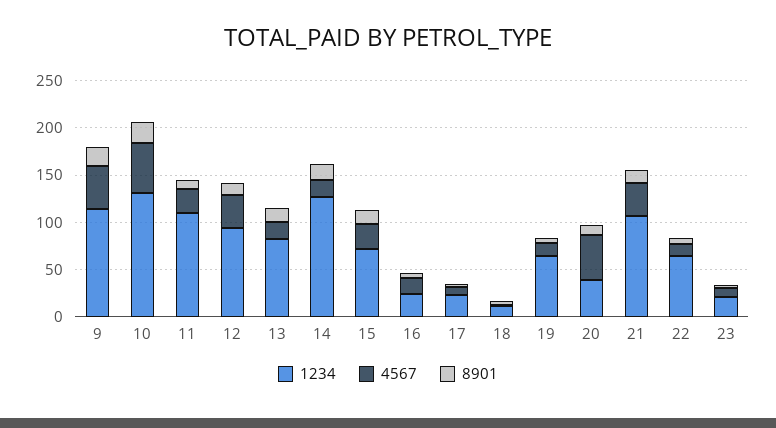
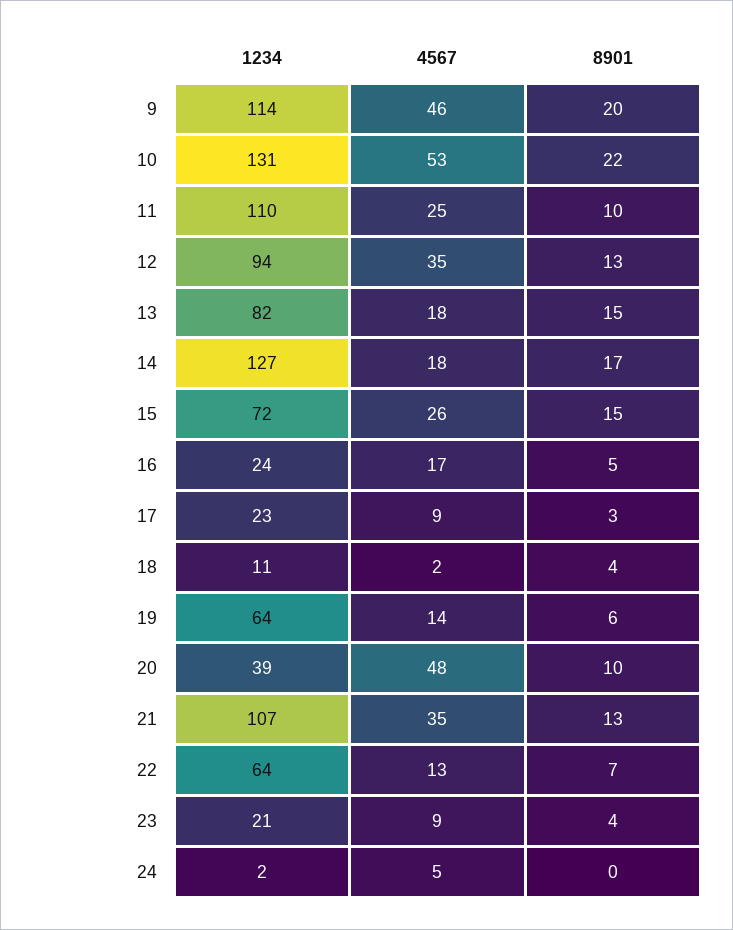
  {
    "1234": {
      "9": 114,
      "10": 131,
      "11": 110,
      "12": 94,
      "13": 82,
      "14": 127,
      "15": 72,
      "16": 24,
      "17": 23,
      "18": 11,
      "19": 64,
      "20": 39,
      "21": 107,
      "22": 64,
-     "23": 21
+     "23": 21,
+     "24": 2
    },
    "4567": {
      "9": 46,
      "10": 53,
      "11": 25,
      "12": 35,
      "13": 18,
      "14": 18,
      "15": 26,
      "16": 17,
      "17": 9,
      "18": 2,
      "19": 14,
      "20": 48,
      "21": 35,
      "22": 13,
-     "23": 9
+     "23": 9,
+     "24": 5
    },
    "8901": {
      "9": 20,
      "10": 22,
      "11": 10,
      "12": 13,
      "13": 15,
      "14": 17,
      "15": 15,
      "16": 5,
      "17": 3,
      "18": 4,
      "19": 6,
      "20": 10,
      "21": 13,
      "22": 7,
-     "23": 4
+     "23": 4,
+     "24": 0
    }
  }

